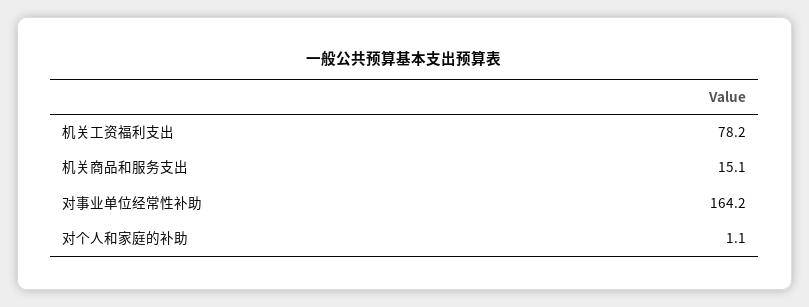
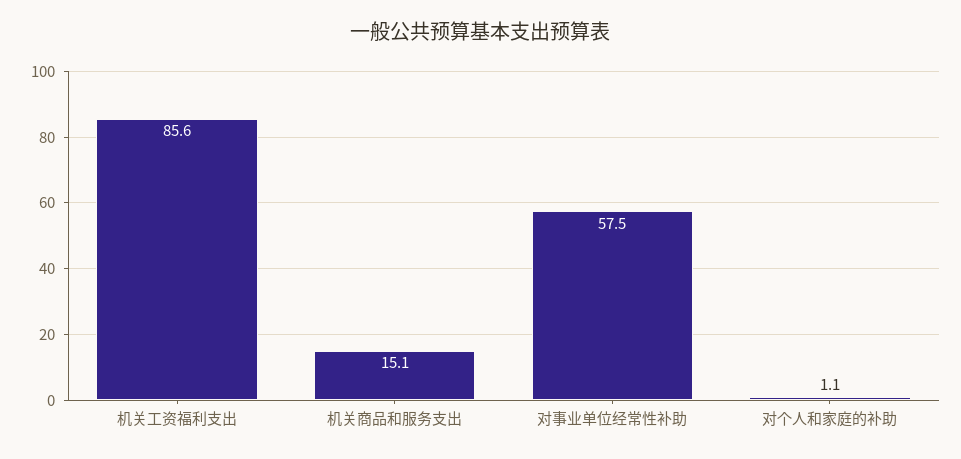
  {
-   "机关工资福利支出": 78.2,
+   "机关工资福利支出": 85.6,
    "机关商品和服务支出": 15.1,
-   "对事业单位经常性补助": 164.2,
+   "对事业单位经常性补助": 57.5,
    "对个人和家庭的补助": 1.1
  }

